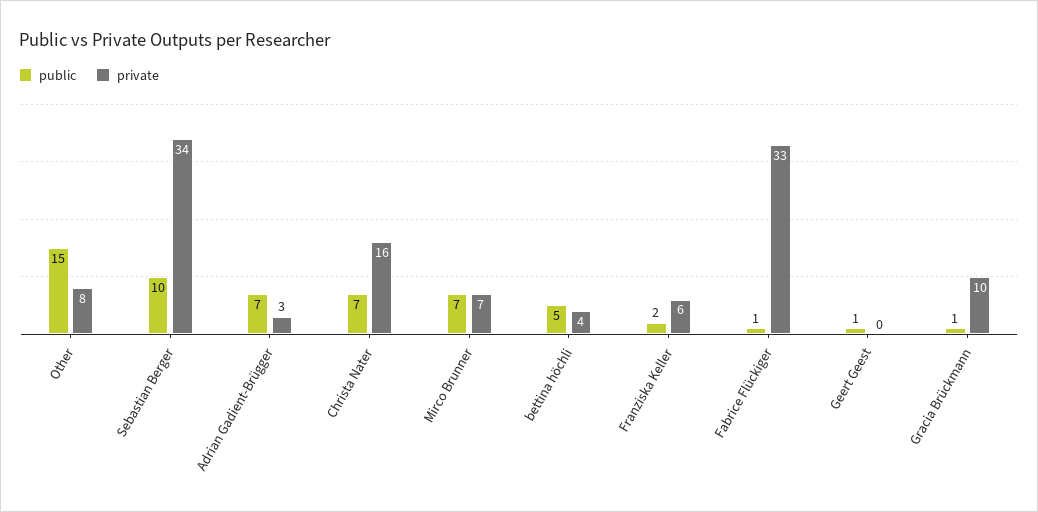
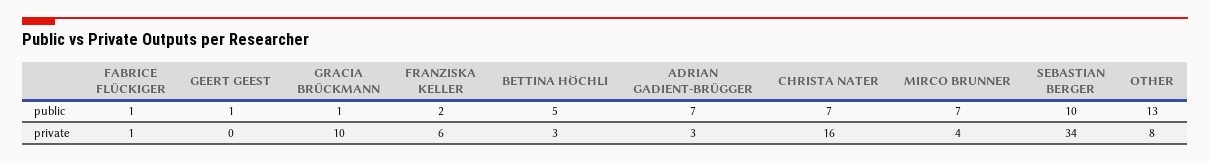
  {
    "public": {
-     "Other": 15,
+     "Other": 13,
      "Sebastian Berger": 10,
      "Adrian Gadient-Brügger": 7,
      "Christa Nater": 7,
      "Mirco Brunner": 7,
      "bettina höchli": 5,
      "Franziska Keller": 2,
      "Fabrice Flückiger": 1,
      "Geert Geest": 1,
      "Gracia Brückmann": 1
    },
    "private": {
      "Other": 8,
      "Sebastian Berger": 34,
      "Adrian Gadient-Brügger": 3,
      "Christa Nater": 16,
-     "Mirco Brunner": 7,
+     "Mirco Brunner": 4,
-     "bettina höchli": 4,
+     "bettina höchli": 3,
      "Franziska Keller": 6,
-     "Fabrice Flückiger": 33,
+     "Fabrice Flückiger": 1,
      "Geert Geest": 0,
      "Gracia Brückmann": 10
    }
  }

